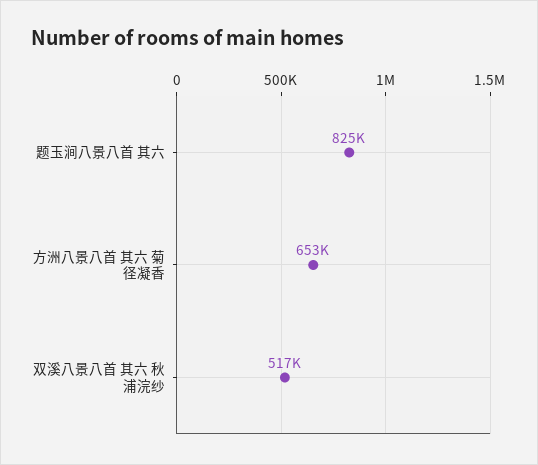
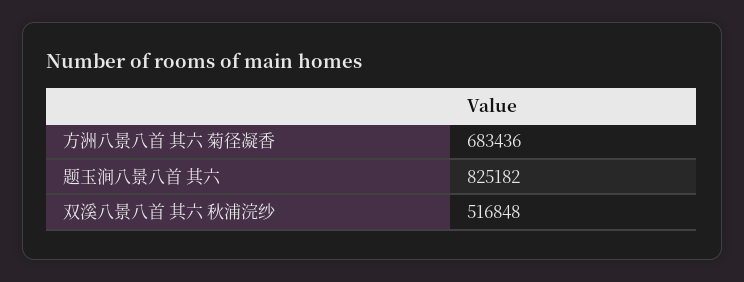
  {
    "题玉涧八景八首 其六": 825182,
-   "方洲八景八首 其六 菊径凝香": 653000,
+   "方洲八景八首 其六 菊径凝香": 683436,
    "双溪八景八首 其六 秋浦浣纱": 516848
  }

